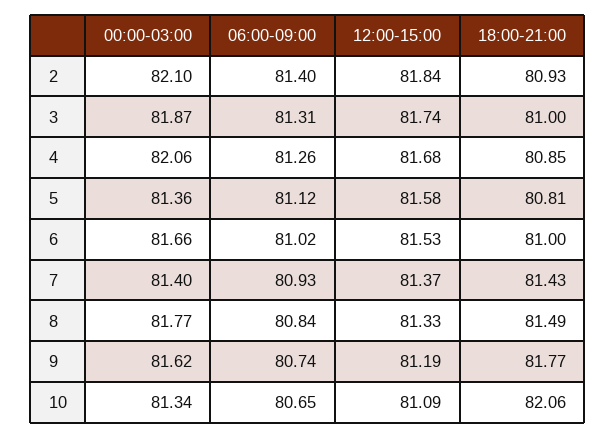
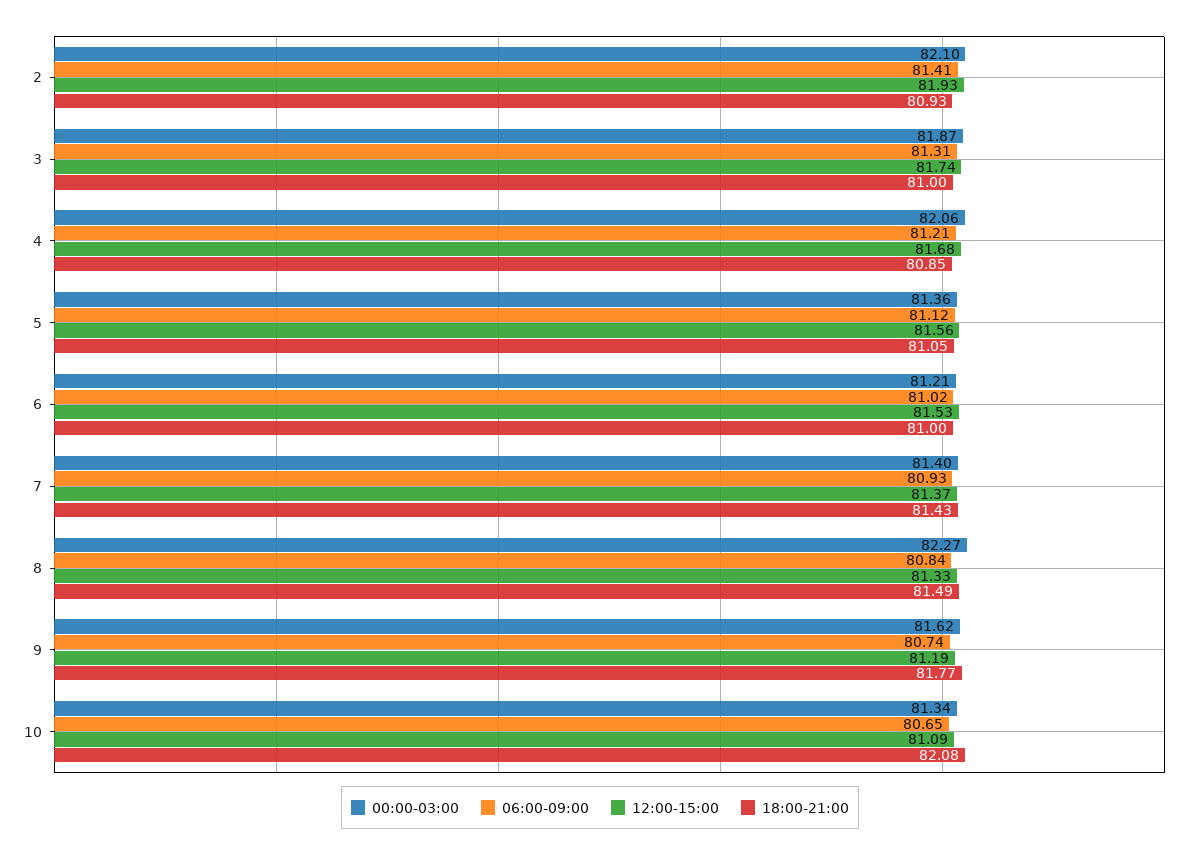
  {
    "00:00-03:00": {
      "2": 82.1,
      "3": 81.87,
      "4": 82.06,
      "5": 81.36,
-     "6": 81.66,
+     "6": 81.21,
      "7": 81.4,
-     "8": 81.77,
+     "8": 82.27,
      "9": 81.62,
      "10": 81.34
    },
    "06:00-09:00": {
-     "2": 81.4,
+     "2": 81.41,
      "3": 81.31,
-     "4": 81.26,
+     "4": 81.21,
      "5": 81.12,
      "6": 81.02,
      "7": 80.93,
      "8": 80.84,
      "9": 80.74,
      "10": 80.65
    },
    "12:00-15:00": {
-     "2": 81.84,
+     "2": 81.93,
      "3": 81.74,
      "4": 81.68,
-     "5": 81.58,
+     "5": 81.56,
      "6": 81.53,
      "7": 81.37,
      "8": 81.33,
      "9": 81.19,
      "10": 81.09
    },
    "18:00-21:00": {
      "2": 80.93,
      "3": 81,
      "4": 80.85,
-     "5": 80.81,
+     "5": 81.05,
      "6": 81,
      "7": 81.43,
      "8": 81.49,
      "9": 81.77,
-     "10": 82.06
+     "10": 82.08
    }
  }

